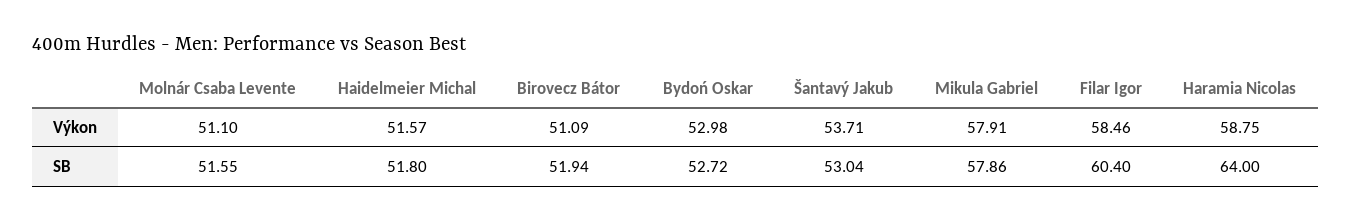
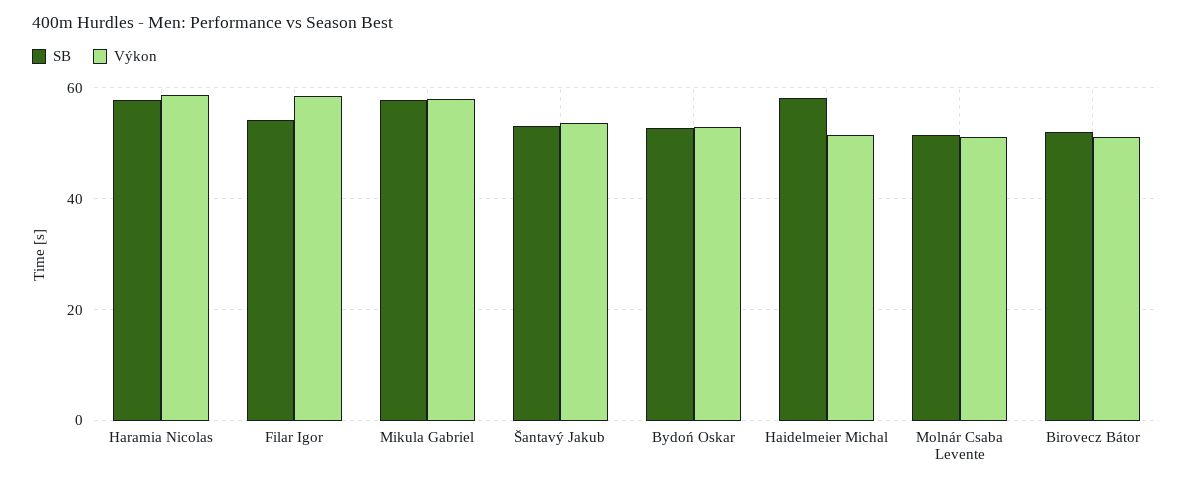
  {
    "Výkon": {
      "Molnár Csaba Levente": 51.1,
      "Haidelmeier Michal": 51.57,
      "Birovecz Bátor": 51.09,
      "Bydoń Oskar": 52.98,
      "Šantavý Jakub": 53.71,
      "Mikula Gabriel": 57.91,
      "Filar Igor": 58.46,
      "Haramia Nicolas": 58.75
    },
    "SB": {
      "Molnár Csaba Levente": 51.55,
-     "Haidelmeier Michal": 51.8,
+     "Haidelmeier Michal": 58,
      "Birovecz Bátor": 51.94,
      "Bydoń Oskar": 52.72,
      "Šantavý Jakub": 53.04,
      "Mikula Gabriel": 57.86,
-     "Filar Igor": 60.4,
+     "Filar Igor": 54,
-     "Haramia Nicolas": 64
+     "Haramia Nicolas": 58
    }
  }

